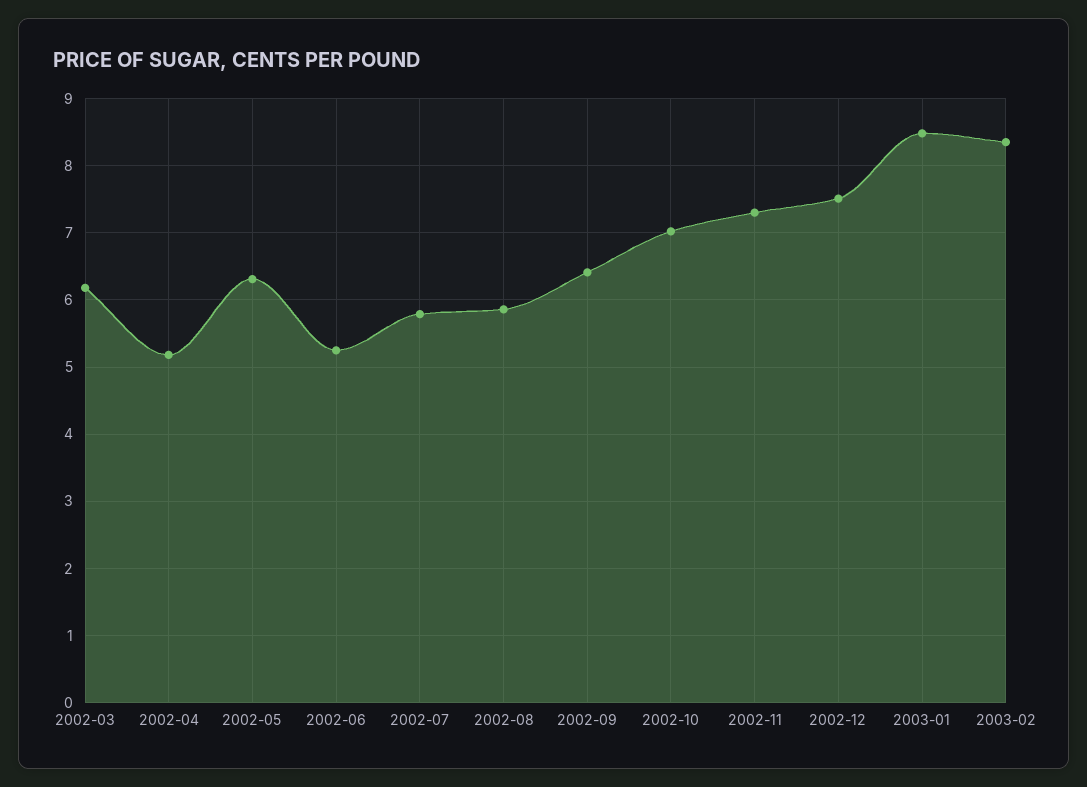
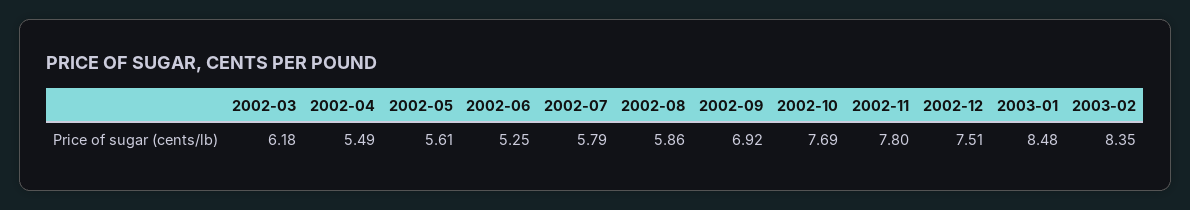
  {
    "2002-03": 6.18,
-   "2002-04": 5.2,
+   "2002-04": 5.49,
-   "2002-05": 6.3,
+   "2002-05": 5.61,
    "2002-06": 5.25,
    "2002-07": 5.79,
    "2002-08": 5.86,
-   "2002-09": 6.4,
+   "2002-09": 6.92,
-   "2002-10": 7,
+   "2002-10": 7.69,
-   "2002-11": 7.3,
+   "2002-11": 7.8,
    "2002-12": 7.51,
    "2003-01": 8.48,
    "2003-02": 8.35
  }

